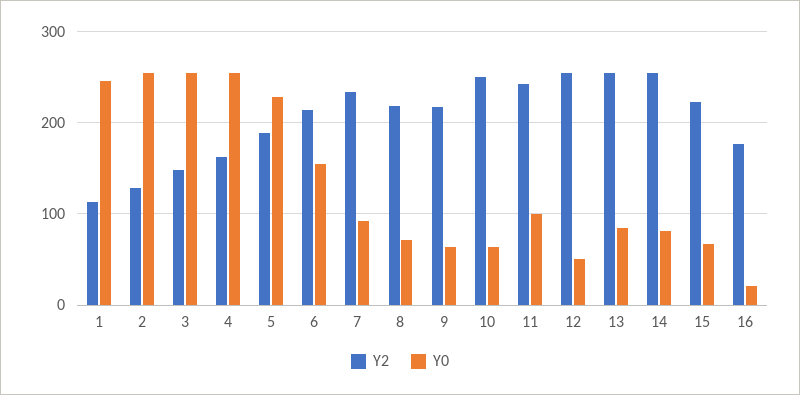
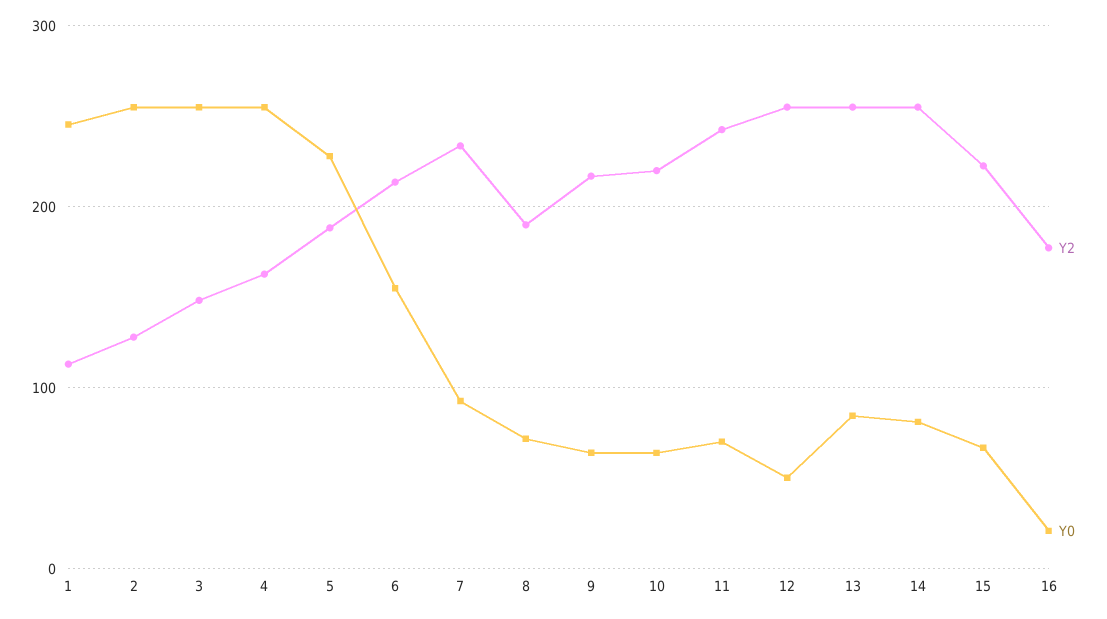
  {
    "Y2": {
      "1": 110,
      "2": 130,
      "3": 150,
      "4": 160,
      "5": 190,
      "6": 210,
      "7": 230,
-     "8": 220,
+     "8": 190,
      "9": 220,
-     "10": 250,
+     "10": 220,
      "11": 240,
      "12": 260,
      "13": 260,
      "14": 260,
      "15": 220,
      "16": 180
    },
    "Y0": {
      "1": 250,
      "2": 260,
      "3": 260,
      "4": 260,
      "5": 230,
      "6": 160,
      "7": 90,
      "8": 70,
      "9": 60,
      "10": 60,
-     "11": 100,
+     "11": 70,
      "12": 50,
      "13": 80,
      "14": 80,
      "15": 70,
      "16": 20
    }
  }

